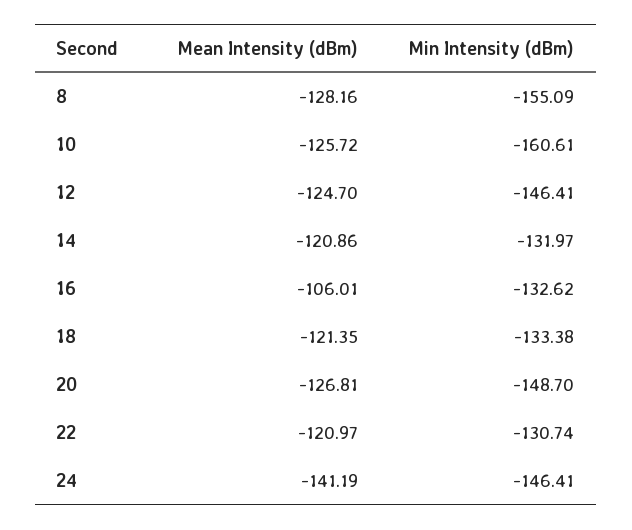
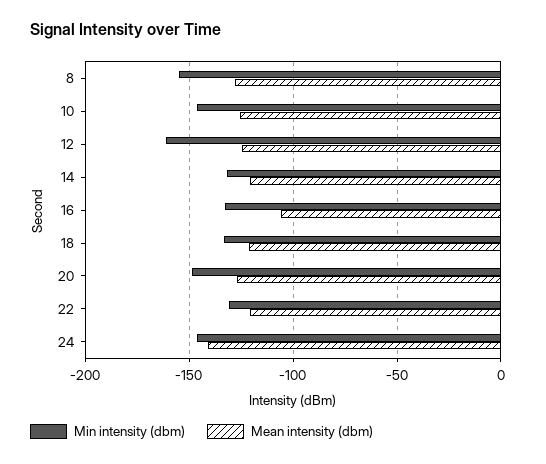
  {
    "Mean Intensity (dBm)": {
      "8": -128.16,
      "10": -125.72,
      "12": -124.7,
      "14": -120.86,
      "16": -106.01,
      "18": -121.35,
      "20": -126.81,
      "22": -120.97,
      "24": -141.19
    },
    "Min Intensity (dBm)": {
      "8": -155.09,
-     "10": -160.61,
+     "10": -145,
-     "12": -146.41,
+     "12": -160,
      "14": -131.97,
      "16": -132.62,
      "18": -133.38,
      "20": -148.7,
      "22": -130.74,
      "24": -146.41
    }
  }

